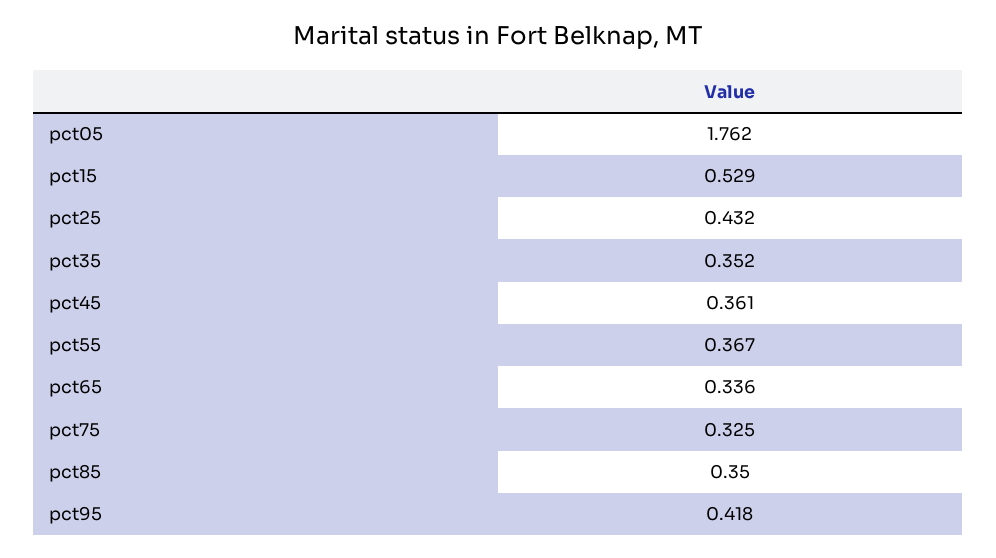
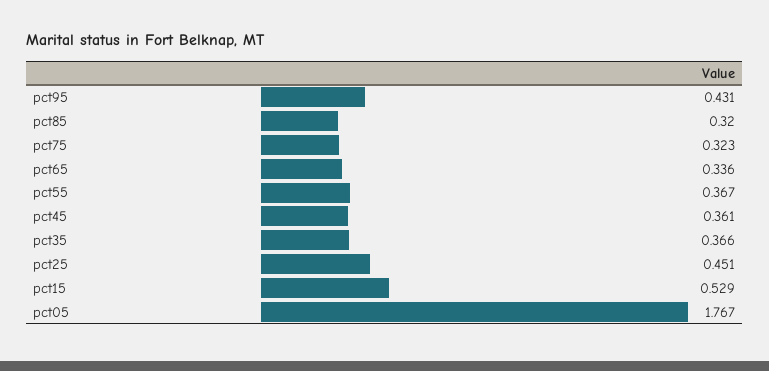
  {
-   "pct05": 1.762,
+   "pct05": 1.767,
    "pct15": 0.529,
-   "pct25": 0.432,
+   "pct25": 0.451,
-   "pct35": 0.352,
+   "pct35": 0.366,
    "pct45": 0.361,
    "pct55": 0.367,
    "pct65": 0.336,
-   "pct75": 0.325,
+   "pct75": 0.323,
-   "pct85": 0.35,
+   "pct85": 0.32,
-   "pct95": 0.418
+   "pct95": 0.431
  }

